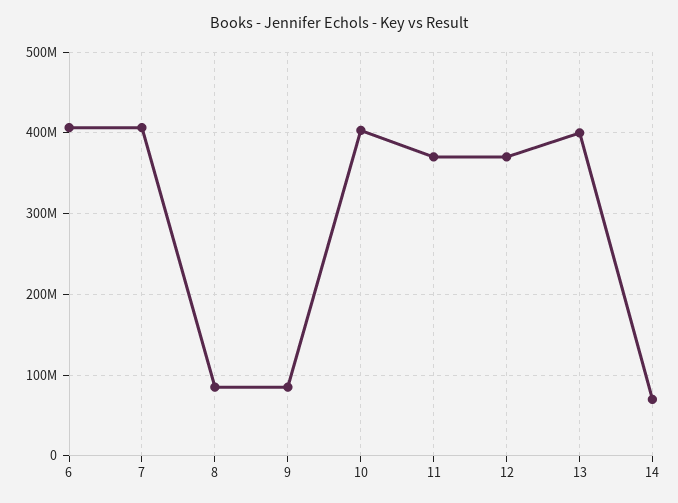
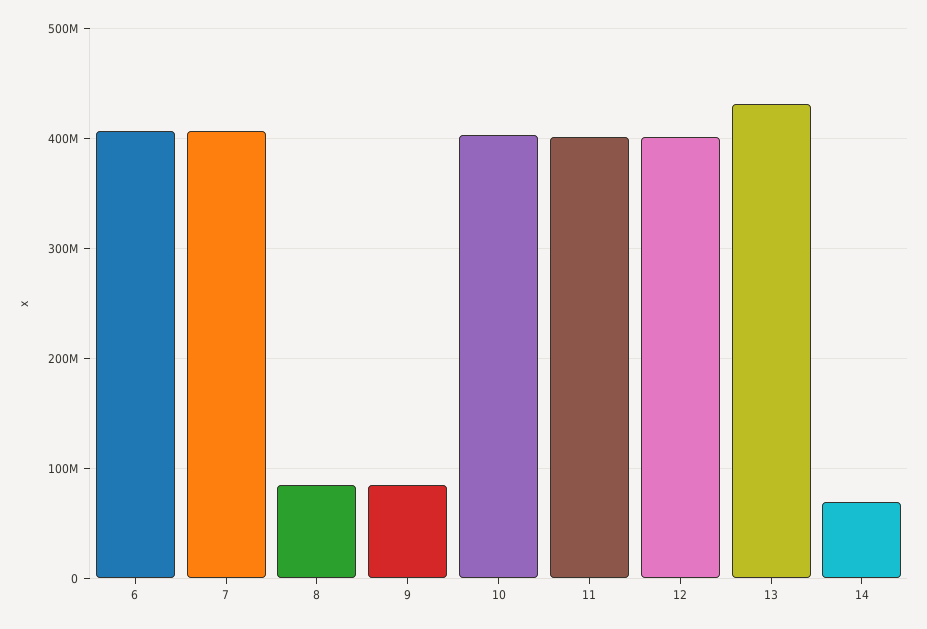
  {
    "6": 410000000,
    "7": 410000000,
    "8": 90000000,
    "9": 90000000,
    "10": 400000000,
-   "11": 370000000,
+   "11": 400000000,
-   "12": 370000000,
+   "12": 400000000,
-   "13": 400000000,
+   "13": 430000000,
    "14": 70000000
  }

